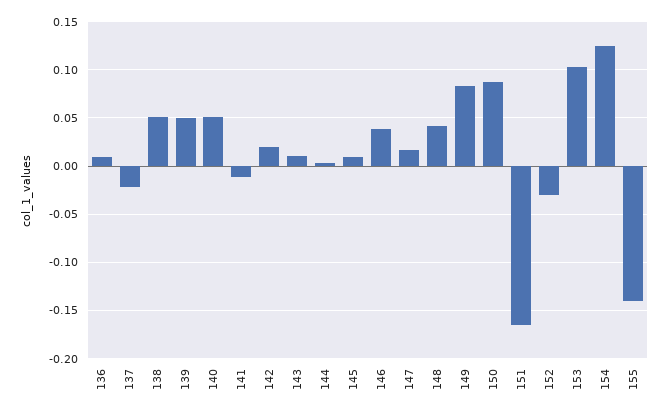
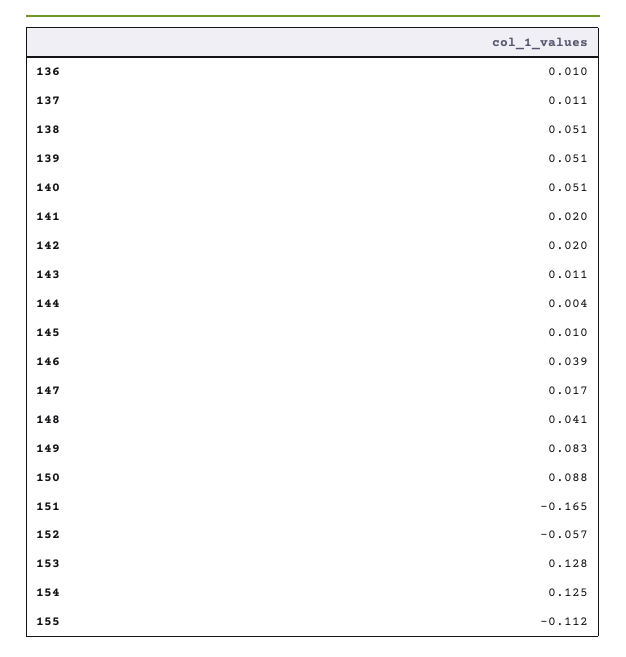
  {
    "136": 0.01,
-   "137": -0.02,
+   "137": 0.011,
    "138": 0.051,
    "139": 0.051,
    "140": 0.051,
-   "141": -0.01,
+   "141": 0.02,
    "142": 0.02,
    "143": 0.011,
    "144": 0.004,
    "145": 0.01,
    "146": 0.039,
    "147": 0.017,
    "148": 0.041,
    "149": 0.083,
    "150": 0.088,
    "151": -0.165,
-   "152": -0.03,
+   "152": -0.057,
-   "153": 0.1,
+   "153": 0.128,
    "154": 0.125,
-   "155": -0.14
+   "155": -0.112
  }

